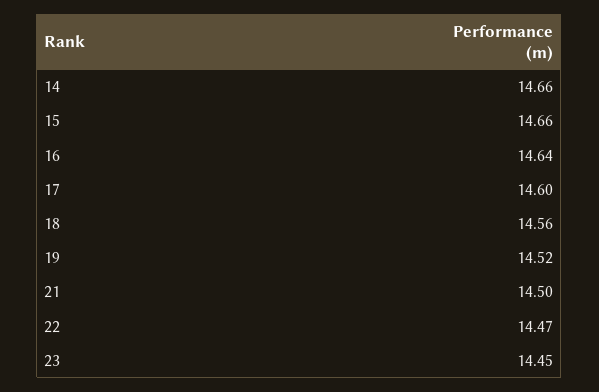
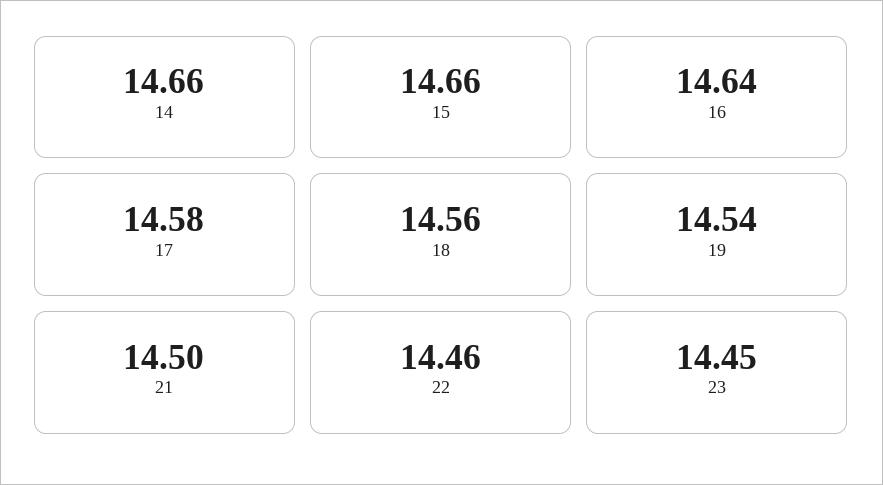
  {
    "14": 14.66,
    "15": 14.66,
    "16": 14.64,
-   "17": 14.6,
+   "17": 14.58,
    "18": 14.56,
-   "19": 14.52,
+   "19": 14.54,
    "21": 14.5,
-   "22": 14.47,
+   "22": 14.46,
    "23": 14.45
  }

